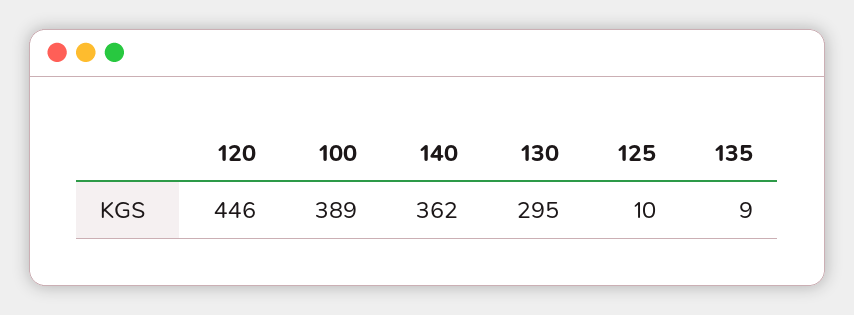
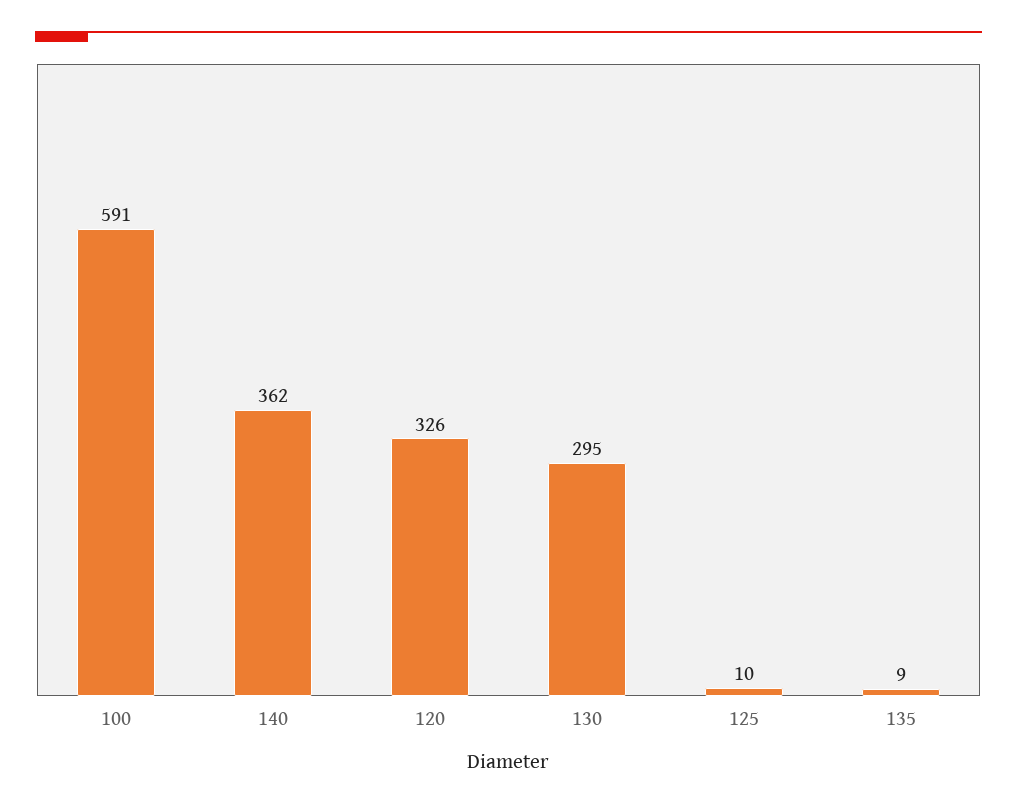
  {
-   "120": 446,
+   "120": 326,
-   "100": 389,
+   "100": 591,
    "140": 362,
    "130": 295,
    "125": 10,
    "135": 9
  }

